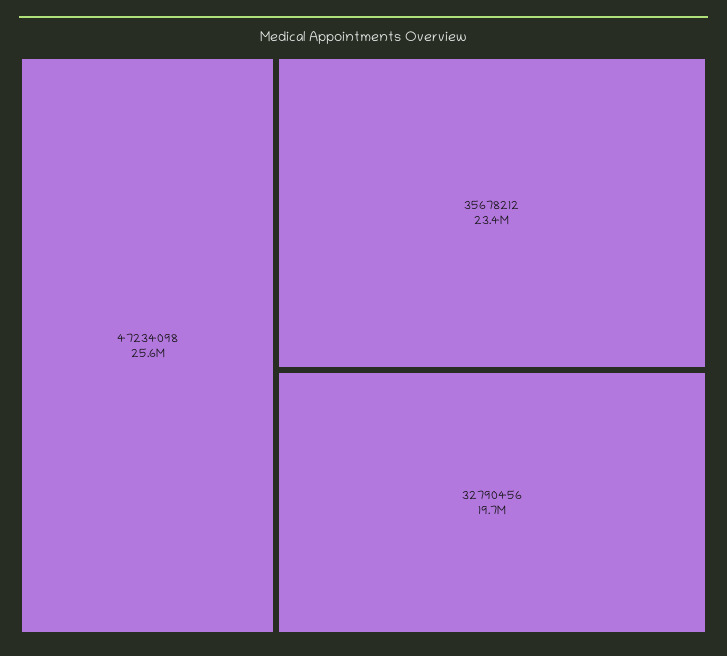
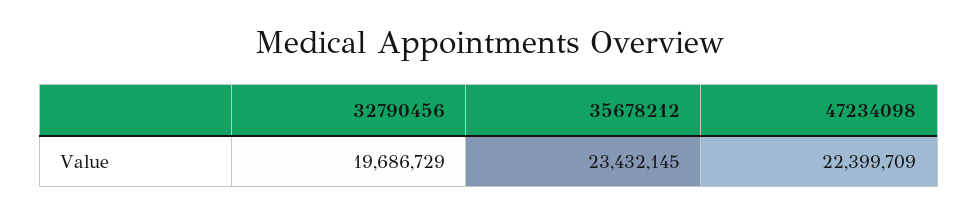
  {
-   "47234098": 25600000,
+   "47234098": 22399709,
    "35678212": 23432145,
    "32790456": 19686729
  }

